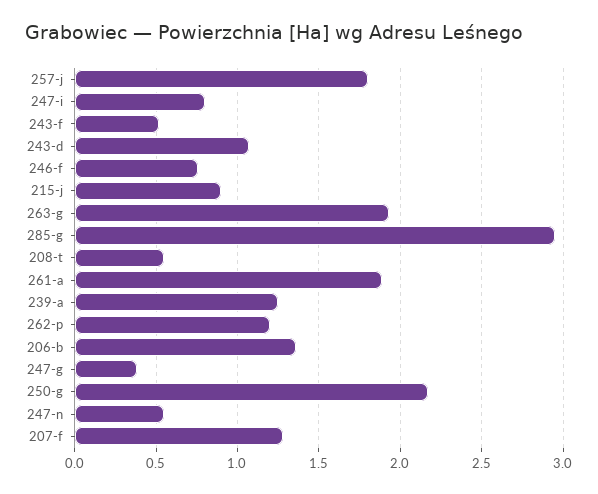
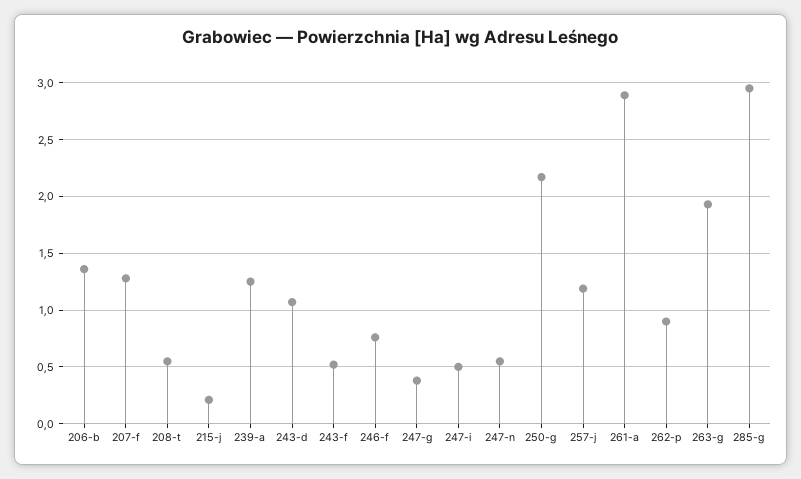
  {
-   "257-j": 1.8,
+   "257-j": 1.2,
-   "247-i": 0.8,
+   "247-i": 0.5,
    "243-f": 0.5,
    "243-d": 1.05,
    "246-f": 0.75,
-   "215-j": 0.9,
+   "215-j": 0.2,
    "263-g": 1.95,
    "285-g": 2.95,
    "208-t": 0.55,
-   "261-a": 1.9,
+   "261-a": 2.9,
    "239-a": 1.25,
-   "262-p": 1.2,
+   "262-p": 0.9,
    "206-b": 1.35,
    "247-g": 0.4,
    "250-g": 2.15,
    "247-n": 0.55,
    "207-f": 1.3
  }

